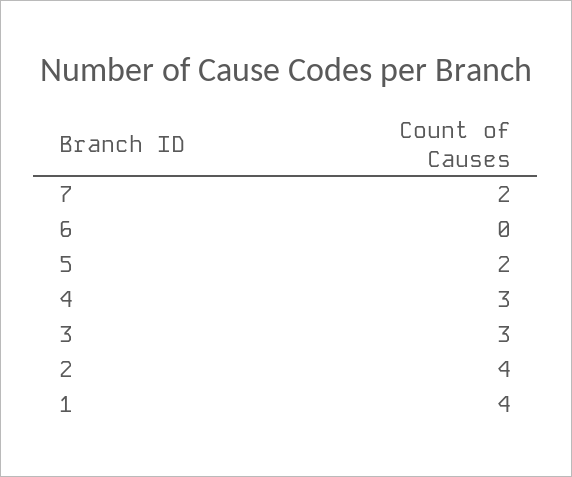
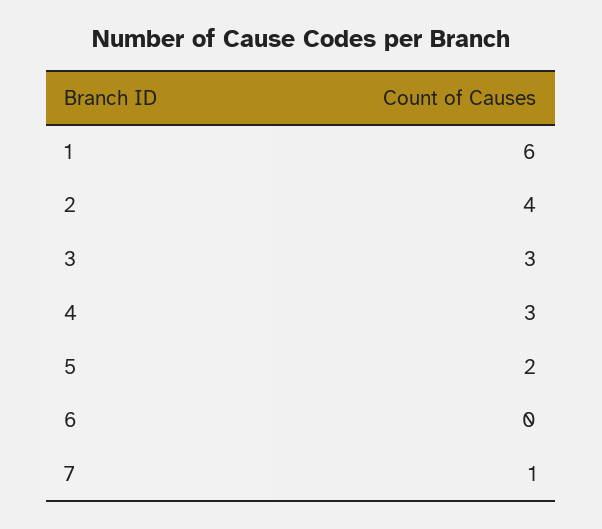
  {
-   "7": 2,
+   "7": 1,
    "6": 0,
    "5": 2,
    "4": 3,
    "3": 3,
    "2": 4,
-   "1": 4
+   "1": 6
  }

